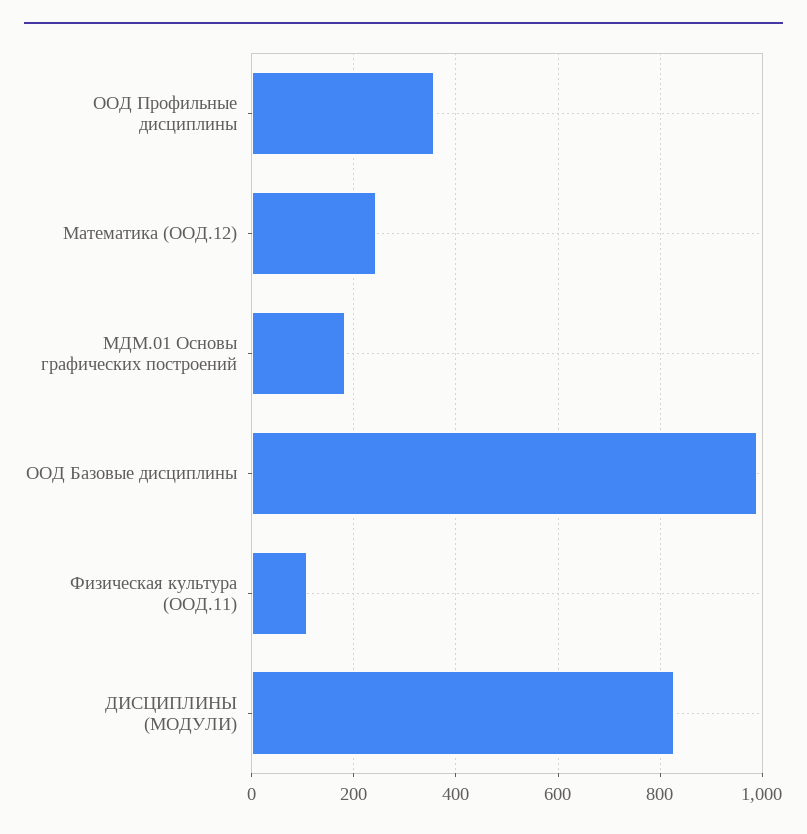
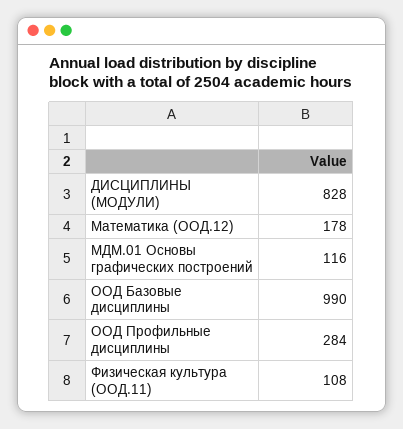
  {
-   "ООД Профильные дисциплины": 360,
+   "ООД Профильные дисциплины": 284,
-   "Математика (ООД.12)": 240,
+   "Математика (ООД.12)": 178,
-   "МДМ.01 Основы графических построений": 180,
+   "МДМ.01 Основы графических построений": 116,
    "ООД Базовые дисциплины": 990,
    "Физическая культура (ООД.11)": 108,
    "ДИСЦИПЛИНЫ (МОДУЛИ)": 828
  }

